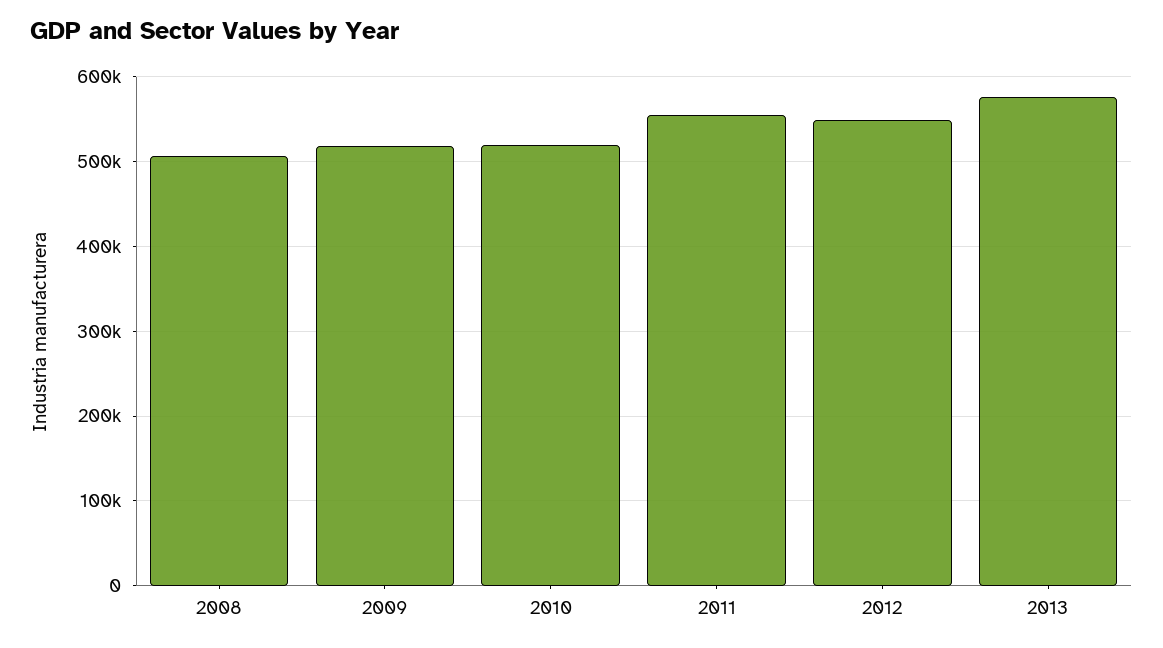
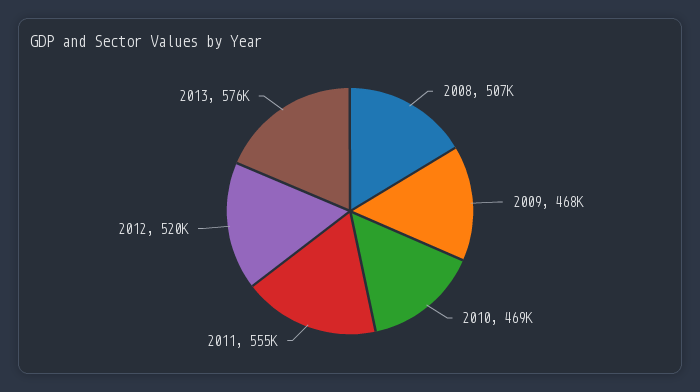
  {
    "2008": 507000,
-   "2009": 520000,
+   "2009": 468000,
-   "2010": 520000,
+   "2010": 469000,
    "2011": 555000,
-   "2012": 550000,
+   "2012": 520000,
    "2013": 576000
  }

